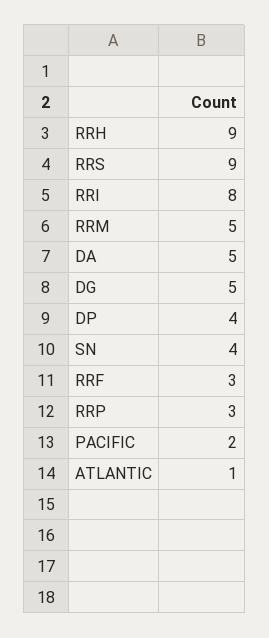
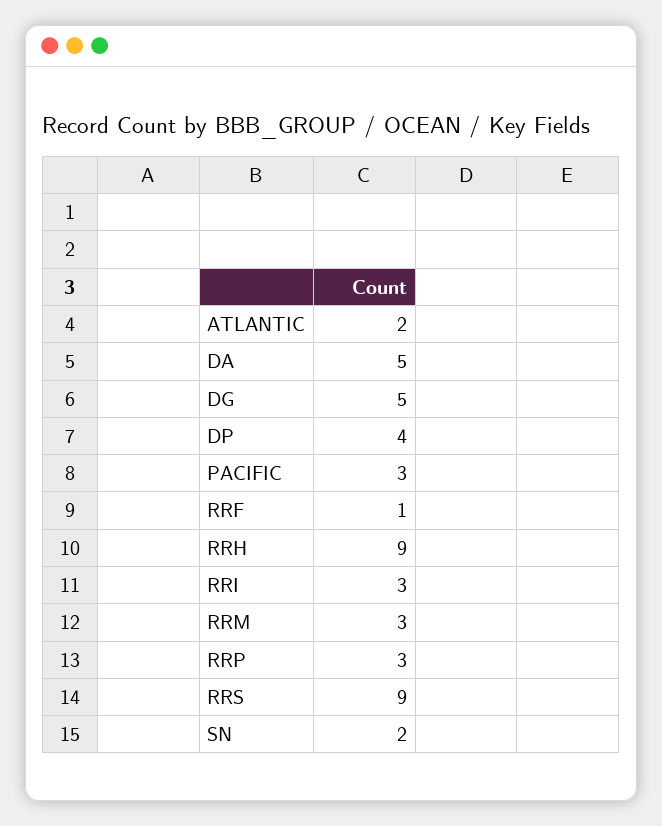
  {
    "RRH": 9,
    "RRS": 9,
-   "RRI": 8,
+   "RRI": 3,
-   "RRM": 5,
+   "RRM": 3,
    "DA": 5,
    "DG": 5,
    "DP": 4,
-   "SN": 4,
+   "SN": 2,
-   "RRF": 3,
+   "RRF": 1,
    "RRP": 3,
-   "PACIFIC": 2,
+   "PACIFIC": 3,
-   "ATLANTIC": 1
+   "ATLANTIC": 2
  }

